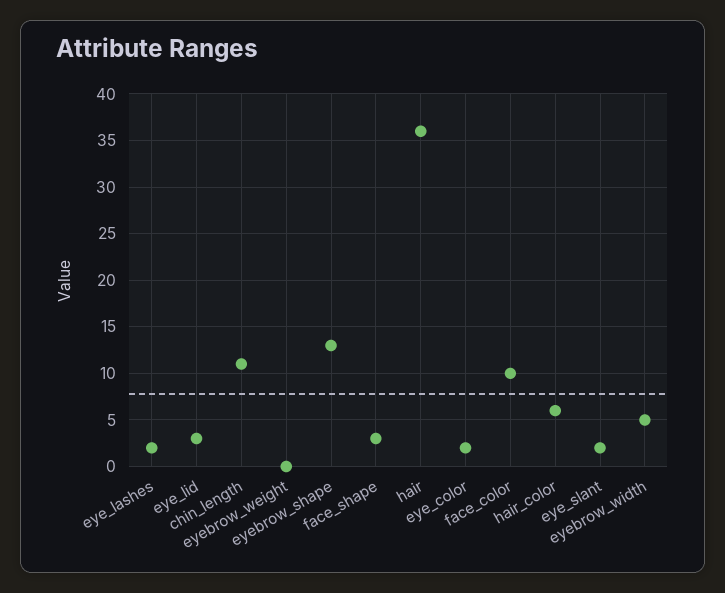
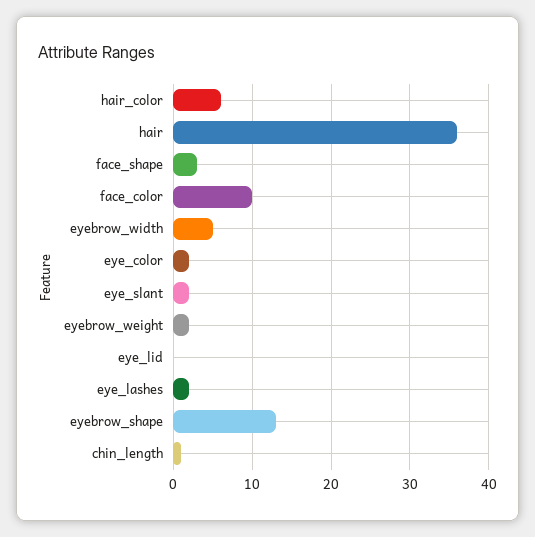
  {
    "eye_lashes": 2,
-   "eye_lid": 3,
+   "eye_lid": 0,
-   "chin_length": 11,
+   "chin_length": 1,
-   "eyebrow_weight": 0,
+   "eyebrow_weight": 2,
    "eyebrow_shape": 13,
    "face_shape": 3,
    "hair": 36,
    "eye_color": 2,
    "face_color": 10,
    "hair_color": 6,
    "eye_slant": 2,
    "eyebrow_width": 5
  }

